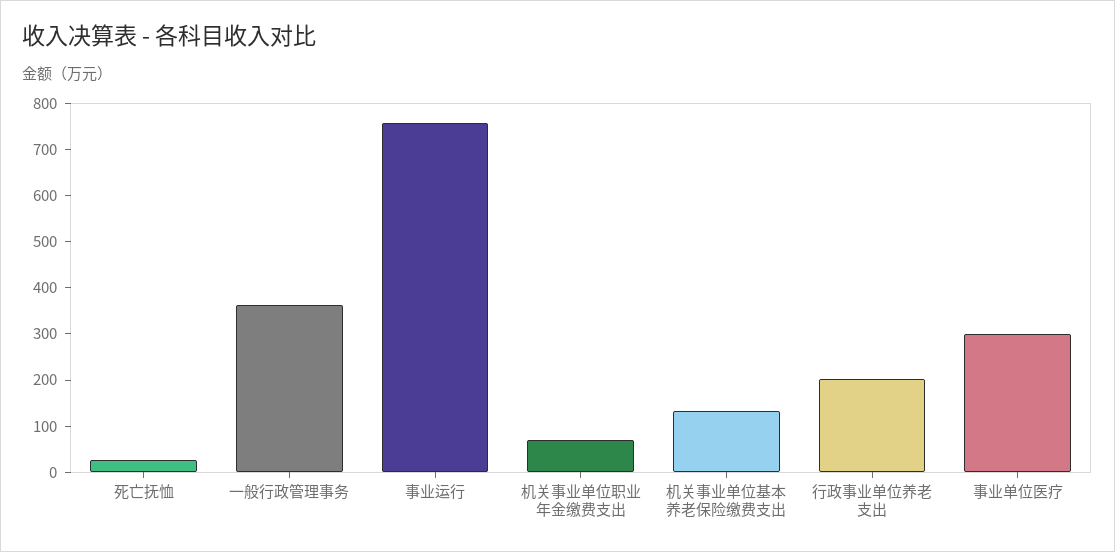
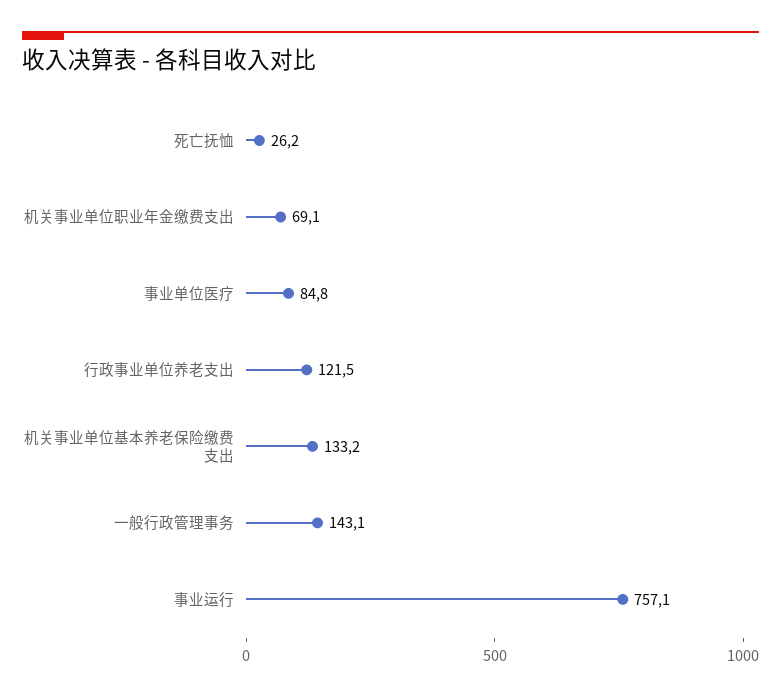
  {
    "死亡抚恤": 26.2,
-   "一般行政管理事务": 360,
+   "一般行政管理事务": 143.1,
    "事业运行": 757.1,
    "机关事业单位职业年金缴费支出": 69.1,
    "机关事业单位基本养老保险缴费支出": 133.2,
-   "行政事业单位养老支出": 200,
+   "行政事业单位养老支出": 121.5,
-   "事业单位医疗": 300
+   "事业单位医疗": 84.8
  }

